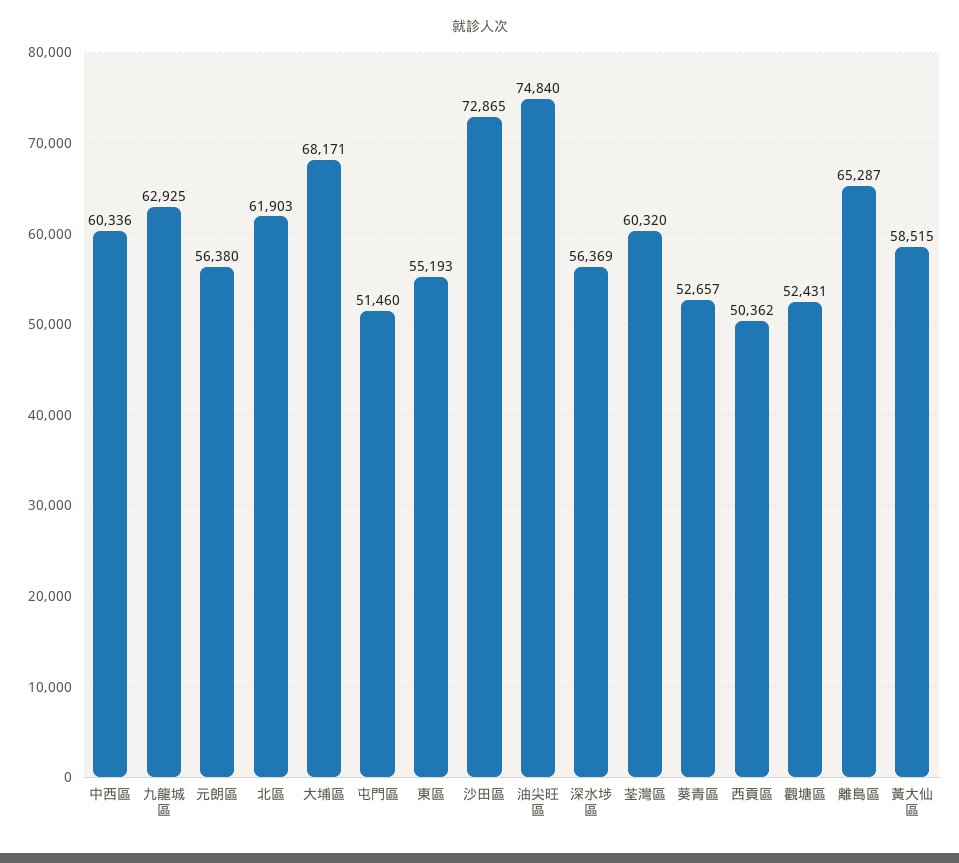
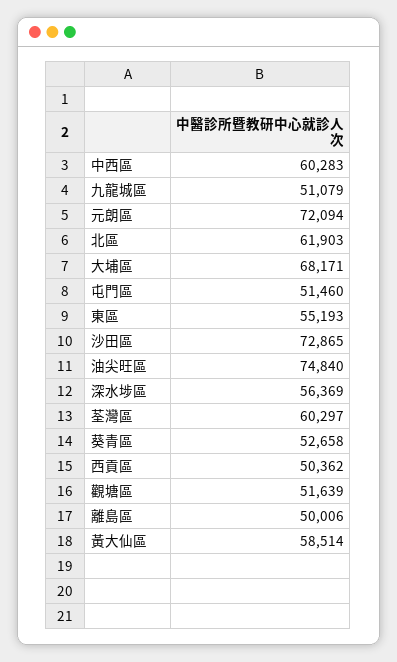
  {
-   "中西區": 60336,
+   "中西區": 60283,
-   "九龍城區": 62925,
+   "九龍城區": 51079,
-   "元朗區": 56380,
+   "元朗區": 72094,
    "北區": 61903,
    "大埔區": 68171,
    "屯門區": 51460,
    "東區": 55193,
    "沙田區": 72865,
    "油尖旺區": 74840,
    "深水埗區": 56369,
-   "荃灣區": 60320,
+   "荃灣區": 60297,
-   "葵青區": 52657,
+   "葵青區": 52658,
    "西貢區": 50362,
-   "觀塘區": 52431,
+   "觀塘區": 51639,
-   "離島區": 65287,
+   "離島區": 50006,
-   "黃大仙區": 58515
+   "黃大仙區": 58514
  }

